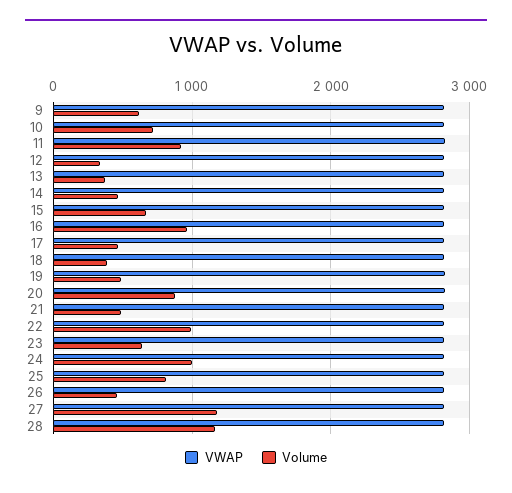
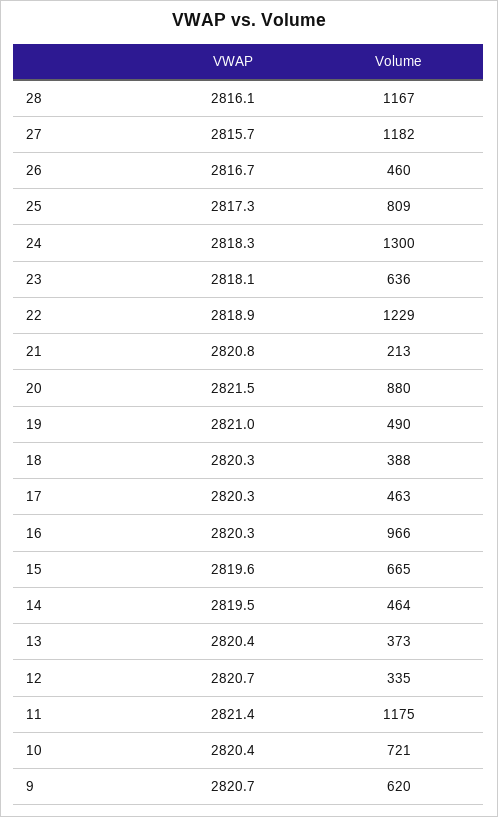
  {
    "VWAP": {
      "9": 2820.7,
      "10": 2820.4,
      "11": 2821.4,
      "12": 2820.7,
      "13": 2820.4,
      "14": 2819.5,
      "15": 2819.6,
      "16": 2820.3,
      "17": 2820.3,
      "18": 2820.3,
      "19": 2821,
      "20": 2821.5,
      "21": 2820.8,
      "22": 2818.9,
      "23": 2818.1,
      "24": 2818.3,
      "25": 2817.3,
      "26": 2816.7,
      "27": 2815.7,
      "28": 2816.1
    },
    "Volume": {
      "9": 620,
      "10": 721,
-     "11": 900,
+     "11": 1175,
      "12": 335,
      "13": 373,
      "14": 464,
      "15": 665,
      "16": 966,
      "17": 463,
      "18": 388,
      "19": 490,
      "20": 880,
-     "21": 500,
+     "21": 213,
-     "22": 1000,
+     "22": 1229,
      "23": 636,
-     "24": 1000,
+     "24": 1300,
      "25": 809,
      "26": 460,
      "27": 1182,
      "28": 1167
    }
  }

